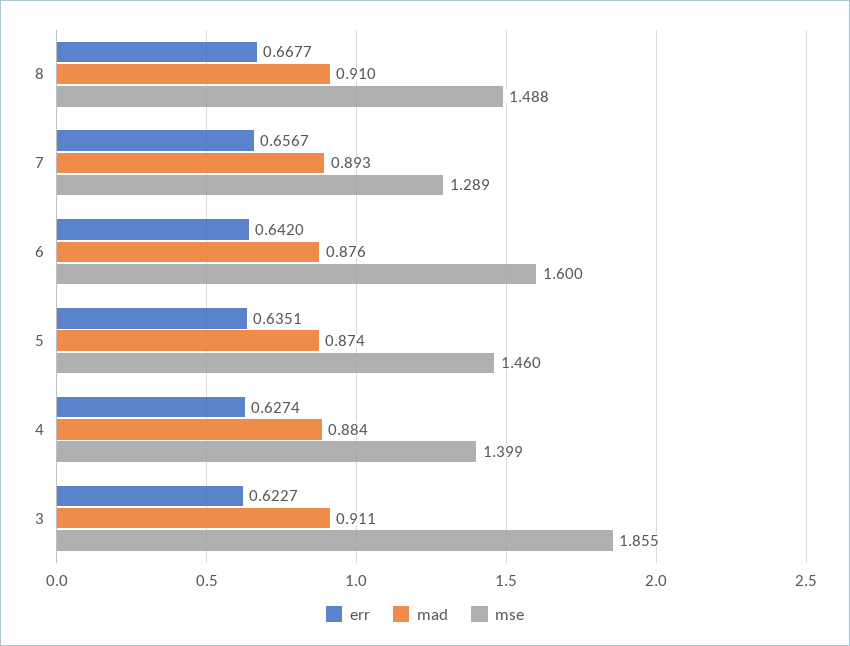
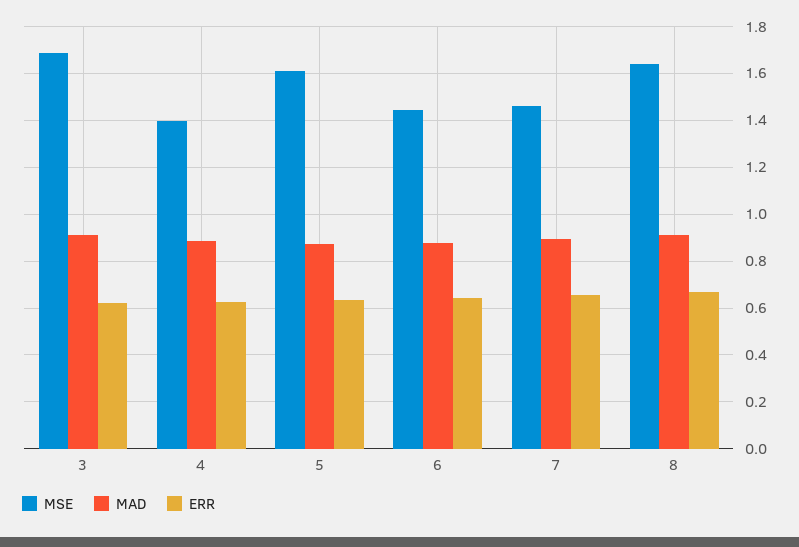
  {
    "err": {
      "8": 0.6677,
      "7": 0.6567,
      "6": 0.642,
      "5": 0.6351,
      "4": 0.6274,
      "3": 0.6227
    },
    "mad": {
      "8": 0.91,
      "7": 0.893,
      "6": 0.876,
      "5": 0.874,
      "4": 0.884,
      "3": 0.911
    },
    "mse": {
-     "8": 1.488,
+     "8": 1.65,
-     "7": 1.289,
+     "7": 1.45,
-     "6": 1.6,
+     "6": 1.45,
-     "5": 1.46,
+     "5": 1.6,
      "4": 1.399,
-     "3": 1.855
+     "3": 1.7
    }
  }

